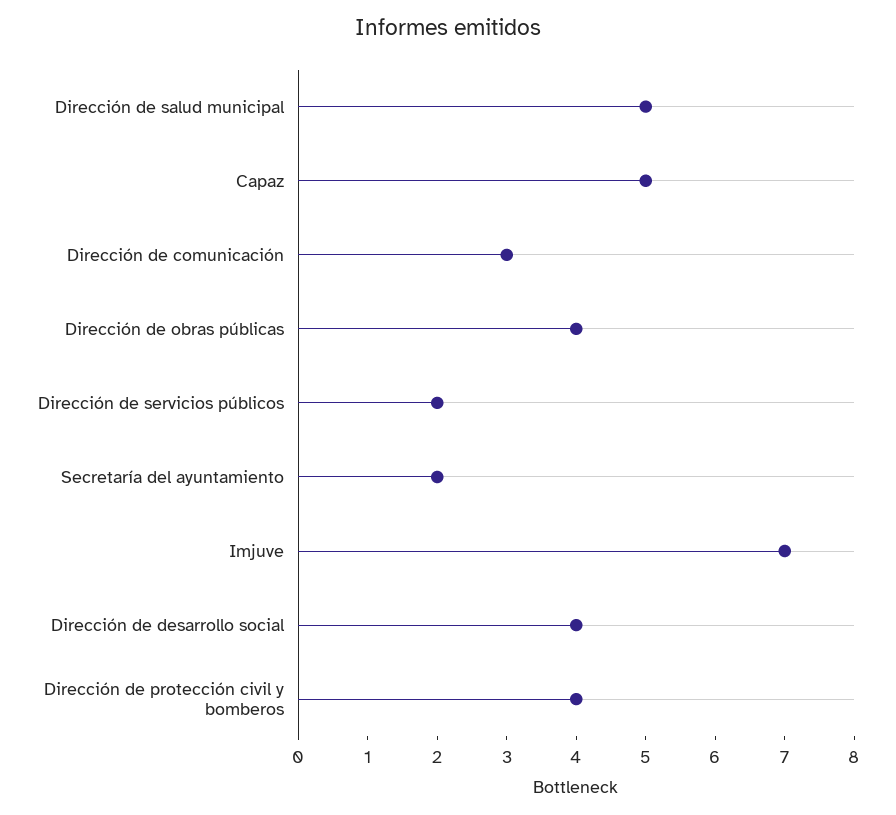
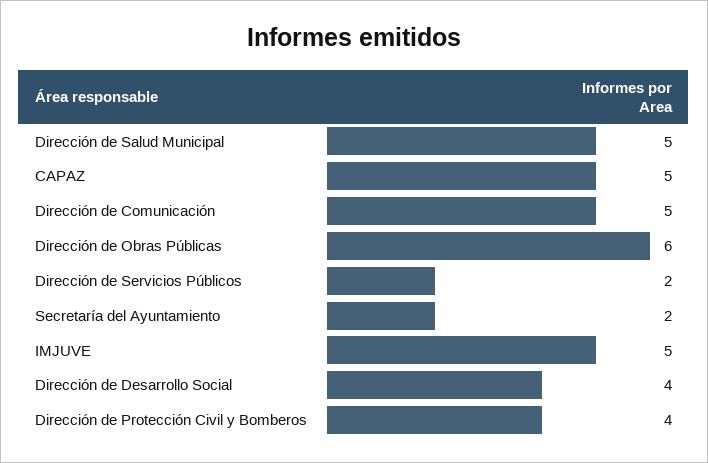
  {
    "Dirección de salud municipal": 5,
    "Capaz": 5,
-   "Dirección de comunicación": 3,
+   "Dirección de comunicación": 5,
-   "Dirección de obras públicas": 4,
+   "Dirección de obras públicas": 6,
    "Dirección de servicios públicos": 2,
    "Secretaría del ayuntamiento": 2,
-   "Imjuve": 7,
+   "Imjuve": 5,
    "Dirección de desarrollo social": 4,
    "Dirección de protección civil y bomberos": 4
  }

